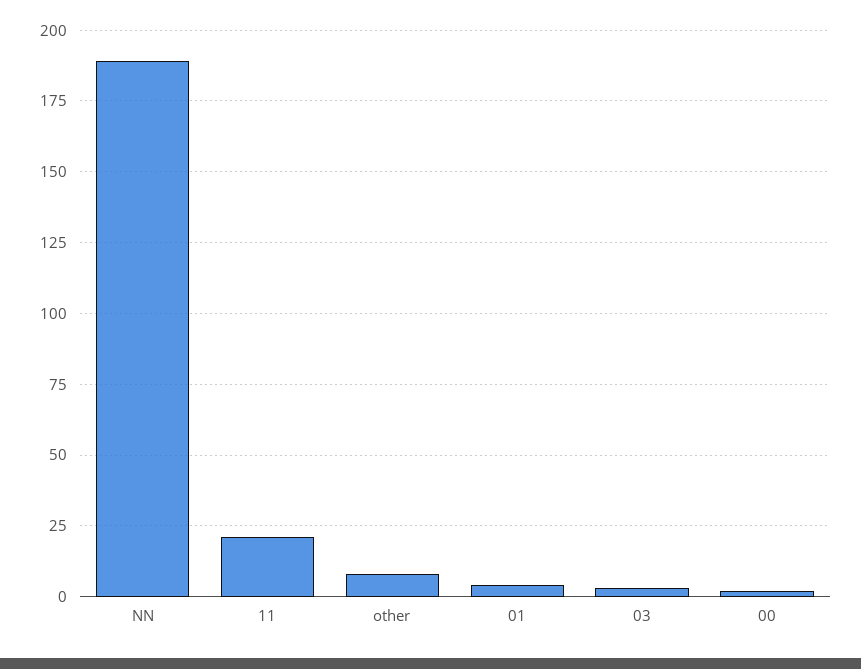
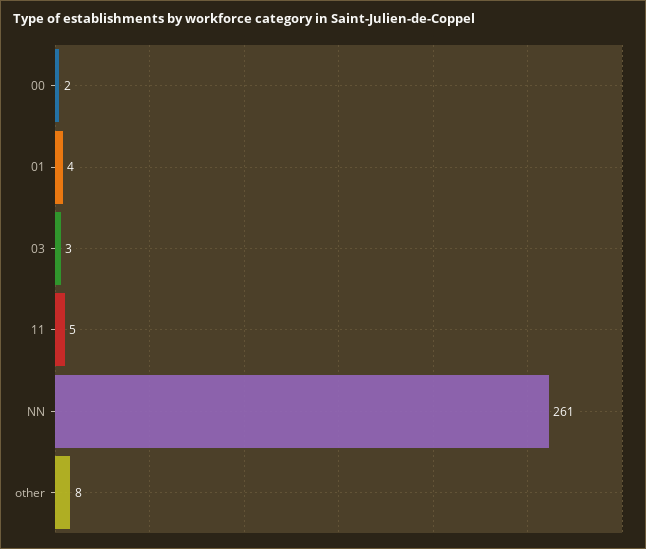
  {
-   "NN": 190,
+   "NN": 261,
-   "11": 20,
+   "11": 5,
    "other": 8,
    "01": 4,
    "03": 3,
    "00": 2
  }

